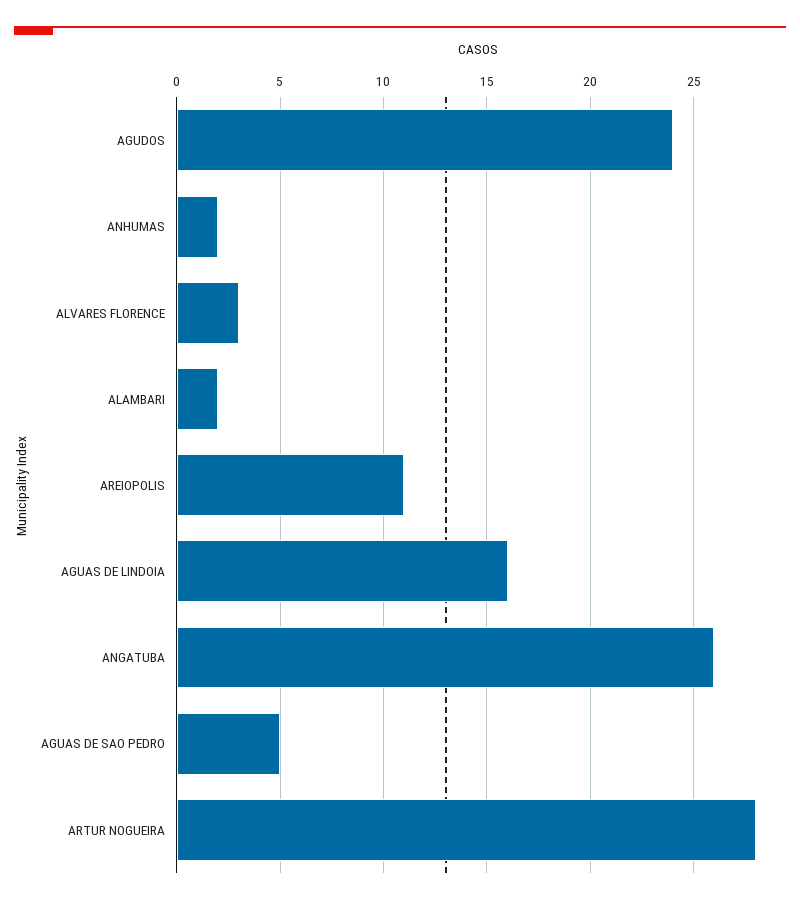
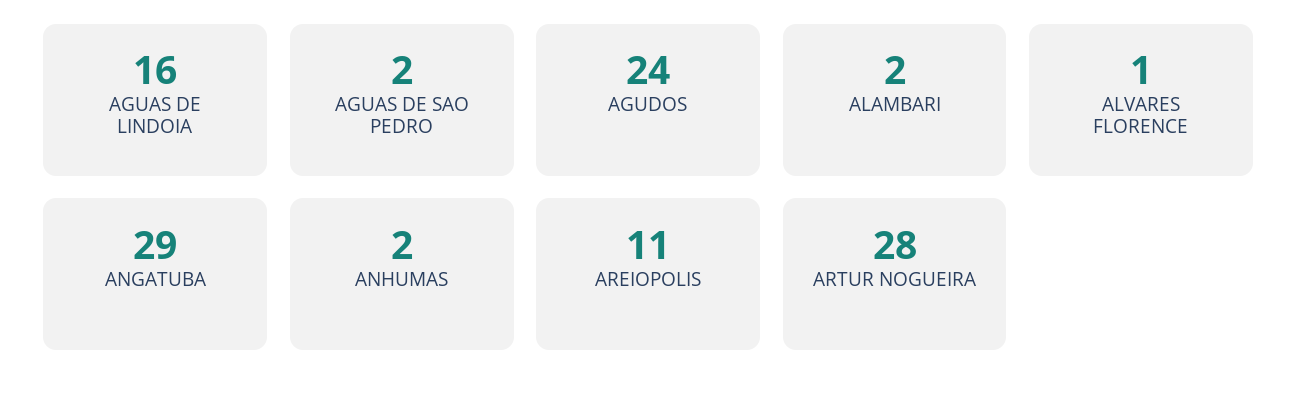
  {
    "AGUDOS": 24,
    "ANHUMAS": 2,
-   "ALVARES FLORENCE": 3,
+   "ALVARES FLORENCE": 1,
    "ALAMBARI": 2,
    "AREIOPOLIS": 11,
    "AGUAS DE LINDOIA": 16,
-   "ANGATUBA": 26,
+   "ANGATUBA": 29,
-   "AGUAS DE SAO PEDRO": 5,
+   "AGUAS DE SAO PEDRO": 2,
    "ARTUR NOGUEIRA": 28
  }

